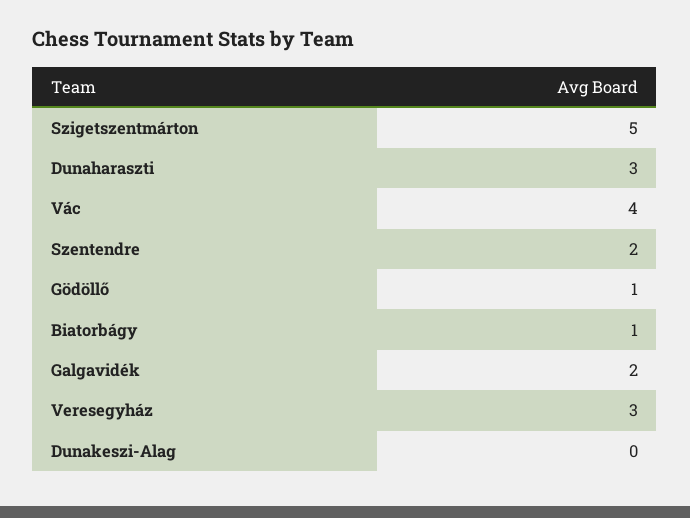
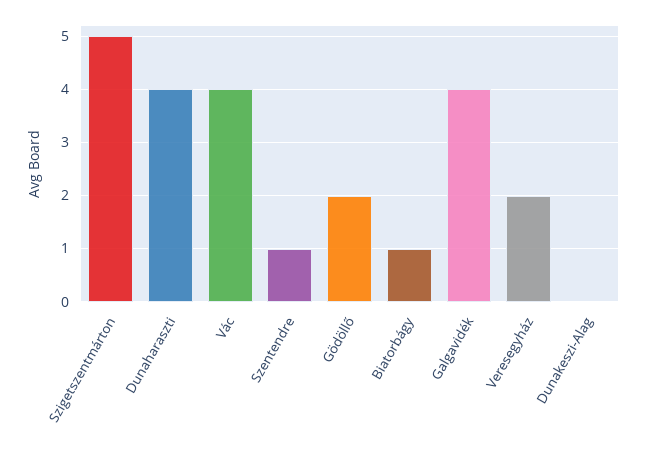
  {
    "Szigetszentmárton": 5,
-   "Dunaharaszti": 3,
+   "Dunaharaszti": 4,
    "Vác": 4,
-   "Szentendre": 2,
+   "Szentendre": 1,
-   "Gödöllő": 1,
+   "Gödöllő": 2,
    "Biatorbágy": 1,
-   "Galgavidék": 2,
+   "Galgavidék": 4,
-   "Veresegyház": 3,
+   "Veresegyház": 2,
    "Dunakeszi-Alag": 0
  }

